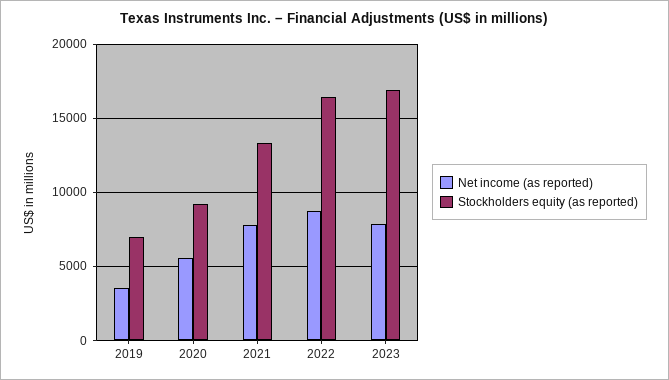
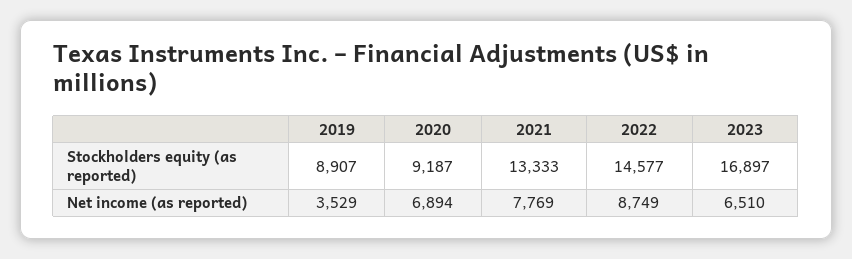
  {
    "Net income (as reported)": {
      "2019": 3529,
-     "2020": 5500,
+     "2020": 6894,
      "2021": 7769,
      "2022": 8749,
-     "2023": 8000
+     "2023": 6510
    },
    "Stockholders equity (as reported)": {
-     "2019": 7000,
+     "2019": 8907,
      "2020": 9187,
      "2021": 13333,
-     "2022": 16500,
+     "2022": 14577,
      "2023": 16897
    }
  }

